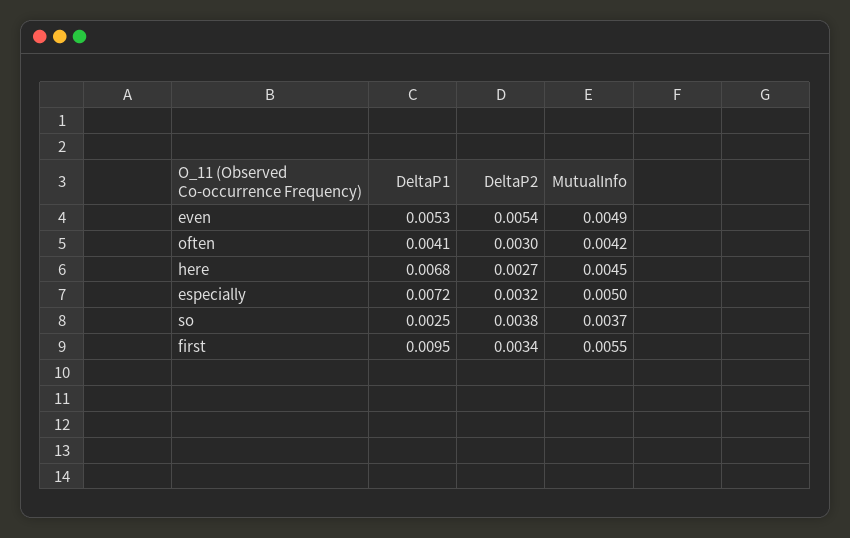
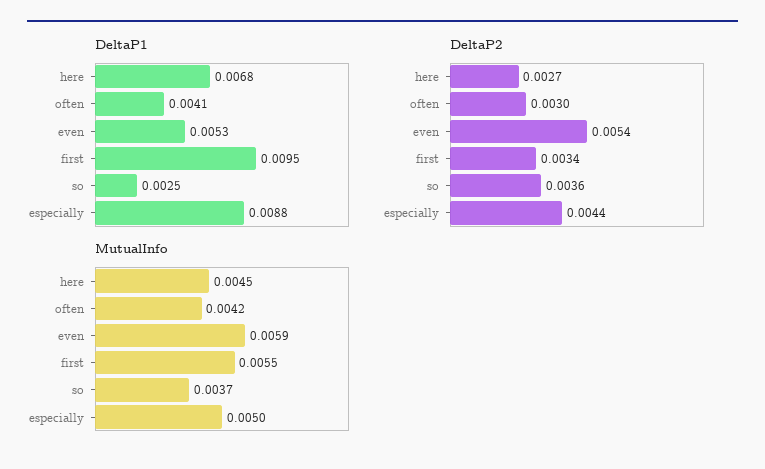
  {
    "DeltaP1": {
      "even": 0.0053,
      "often": 0.0041,
      "here": 0.0068,
-     "especially": 0.0072,
+     "especially": 0.0088,
      "so": 0.0025,
      "first": 0.0095
    },
    "DeltaP2": {
      "even": 0.0054,
      "often": 0.003,
      "here": 0.0027,
-     "especially": 0.0032,
+     "especially": 0.0044,
-     "so": 0.0038,
+     "so": 0.0036,
      "first": 0.0034
    },
    "MutualInfo": {
-     "even": 0.0049,
+     "even": 0.0059,
      "often": 0.0042,
      "here": 0.0045,
      "especially": 0.005,
      "so": 0.0037,
      "first": 0.0055
    }
  }

